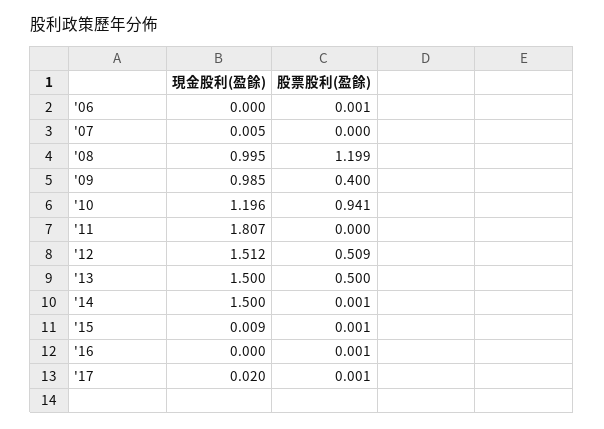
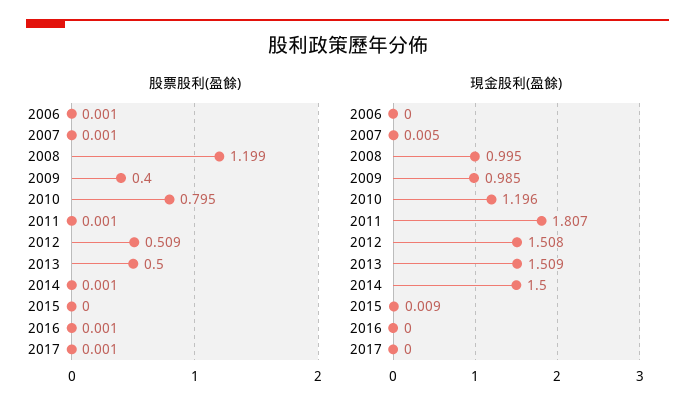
  {
    "現金股利(盈餘)": {
      "'06": 0,
      "'07": 0.005,
      "'08": 0.995,
      "'09": 0.985,
      "'10": 1.196,
      "'11": 1.807,
-     "'12": 1.512,
+     "'12": 1.508,
-     "'13": 1.5,
+     "'13": 1.509,
      "'14": 1.5,
      "'15": 0.009,
      "'16": 0,
-     "'17": 0.02
+     "'17": 0
    },
    "股票股利(盈餘)": {
      "'06": 0.001,
-     "'07": 0,
+     "'07": 0.001,
      "'08": 1.199,
      "'09": 0.4,
-     "'10": 0.941,
+     "'10": 0.795,
-     "'11": 0,
+     "'11": 0.001,
      "'12": 0.509,
      "'13": 0.5,
      "'14": 0.001,
-     "'15": 0.001,
+     "'15": 0,
      "'16": 0.001,
      "'17": 0.001
    }
  }

